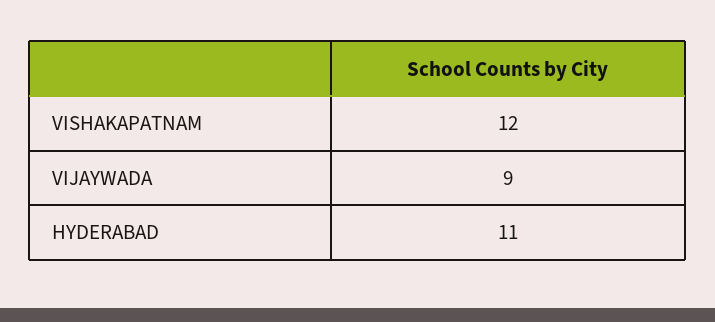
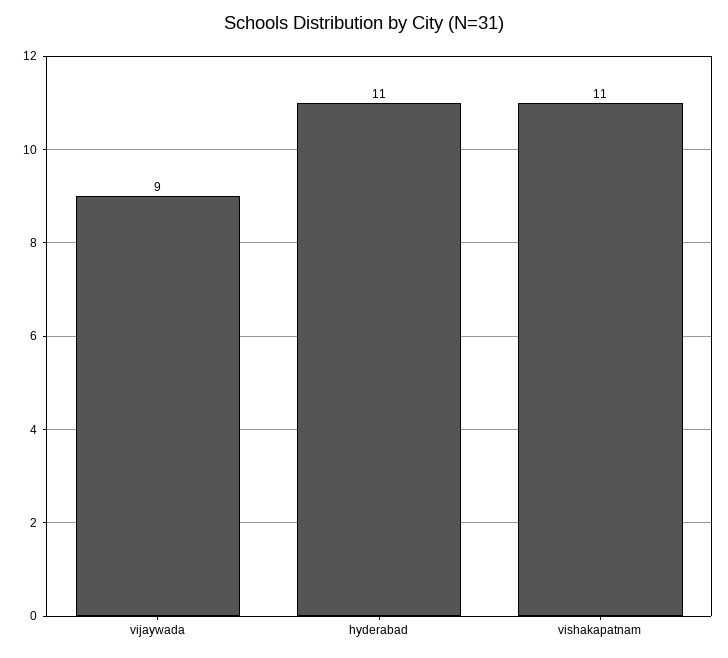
  {
-   "VISHAKAPATNAM": 12,
+   "VISHAKAPATNAM": 11,
    "VIJAYWADA": 9,
    "HYDERABAD": 11
  }

